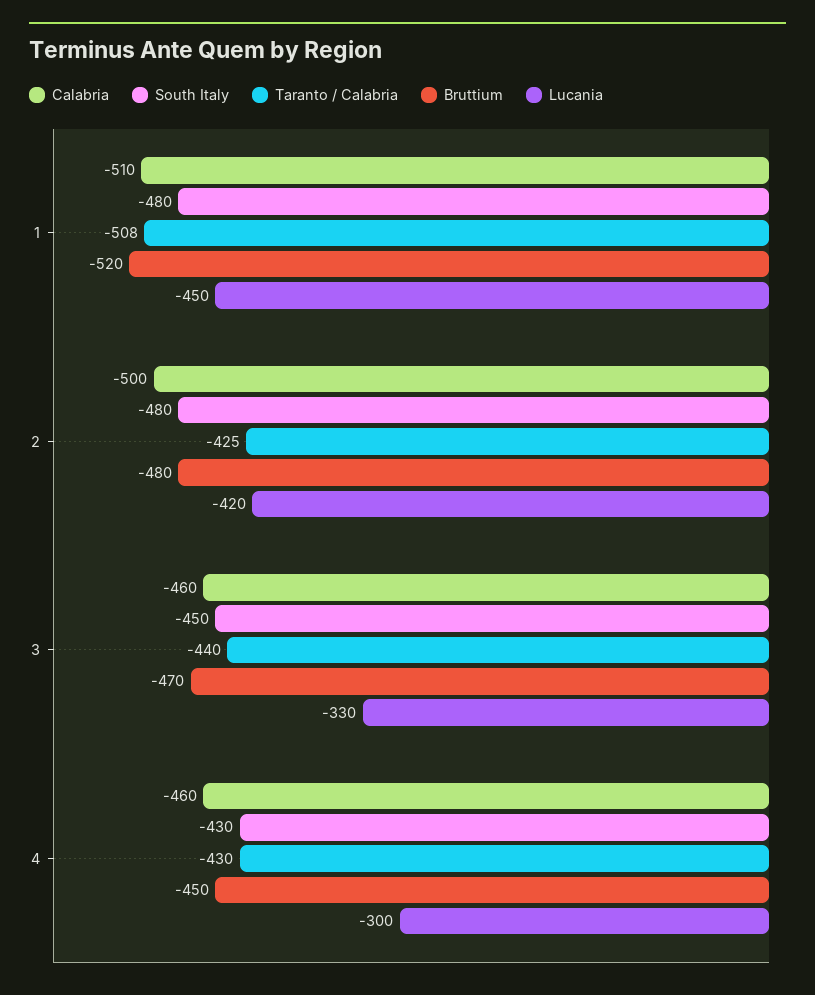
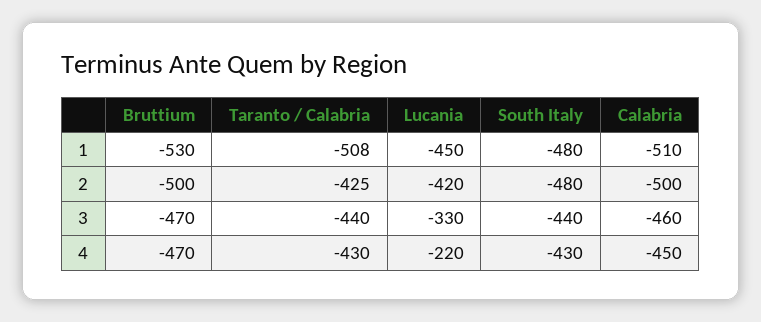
  {
    "Calabria": {
      "1": -510,
      "2": -500,
      "3": -460,
-     "4": -460
+     "4": -450
    },
    "South Italy": {
      "1": -480,
      "2": -480,
-     "3": -450,
+     "3": -440,
      "4": -430
    },
    "Taranto / Calabria": {
      "1": -508,
      "2": -425,
      "3": -440,
      "4": -430
    },
    "Bruttium": {
-     "1": -520,
+     "1": -530,
-     "2": -480,
+     "2": -500,
      "3": -470,
-     "4": -450
+     "4": -470
    },
    "Lucania": {
      "1": -450,
      "2": -420,
      "3": -330,
-     "4": -300
+     "4": -220
    }
  }

